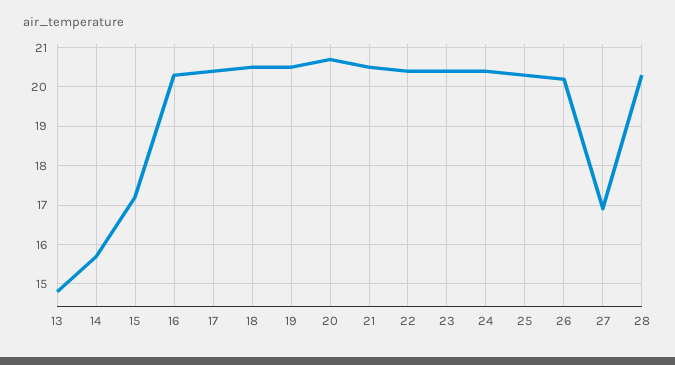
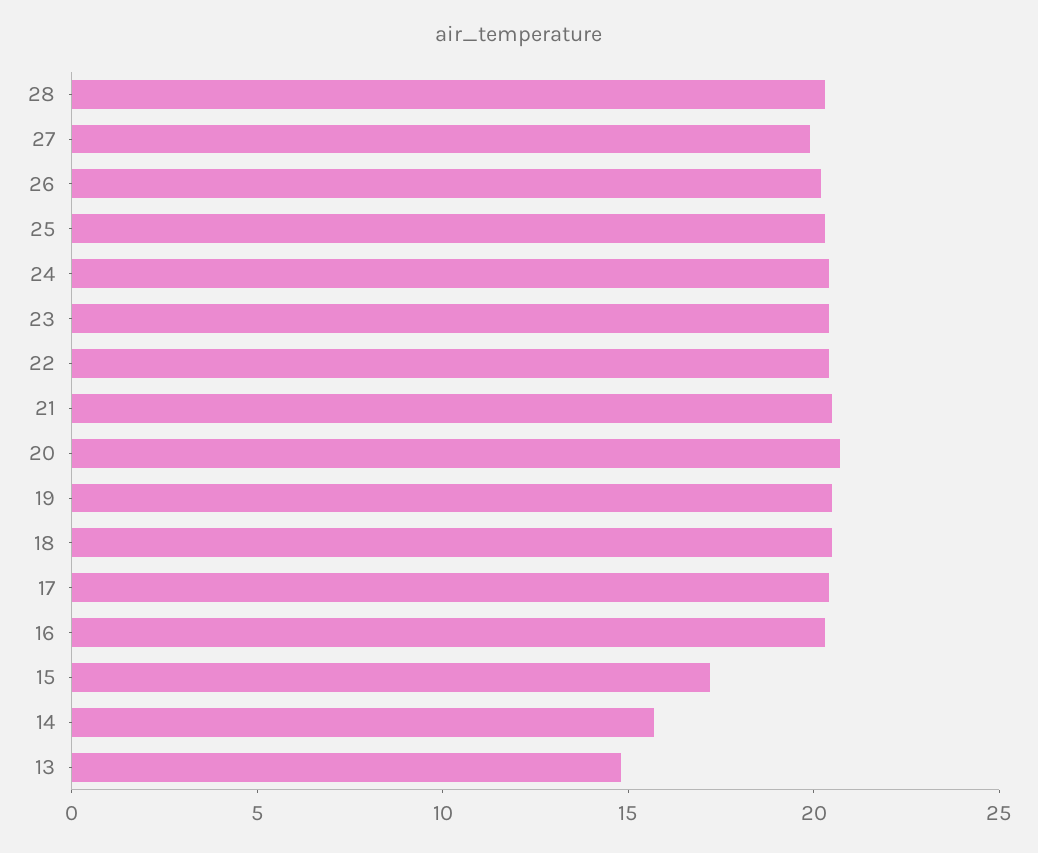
  {
    "13": 15,
    "14": 15.5,
    "15": 17,
    "16": 20.5,
    "17": 20.5,
    "18": 20.5,
    "19": 20.5,
    "20": 20.5,
    "21": 20.5,
    "22": 20.5,
    "23": 20.5,
    "24": 20.5,
    "25": 20.5,
    "26": 20,
-   "27": 17,
+   "27": 20,
    "28": 20.5
  }

